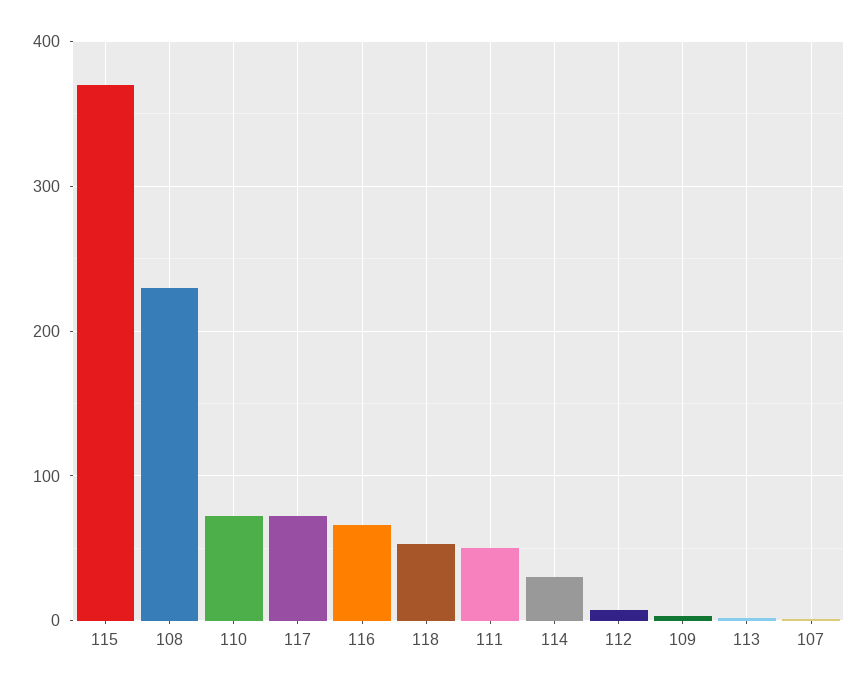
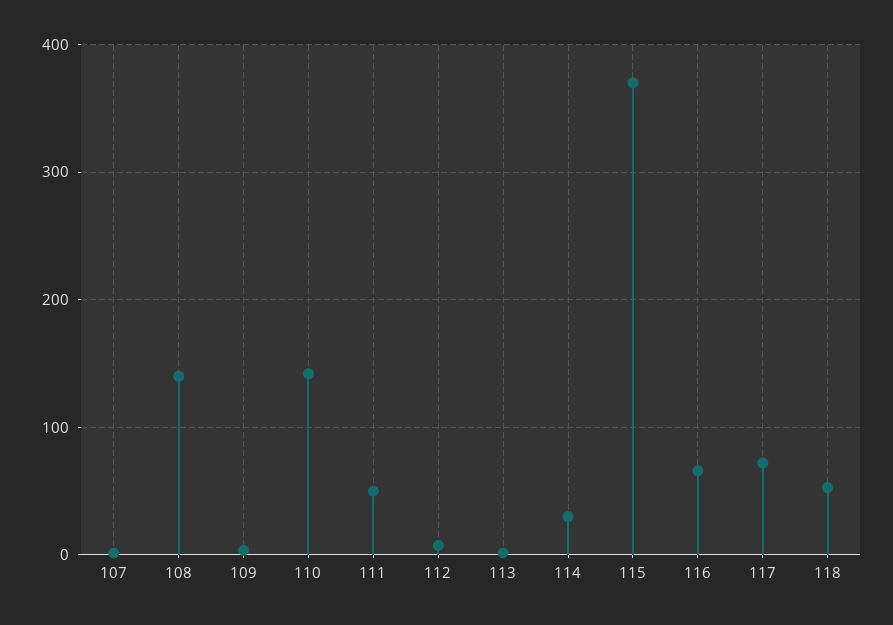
  {
    "115": 370,
-   "108": 230,
+   "108": 140,
-   "110": 70,
+   "110": 140,
    "117": 70,
    "116": 70,
    "118": 50,
    "111": 50,
    "114": 30,
    "112": 10,
    "109": 0,
    "113": 0,
    "107": 0
  }

